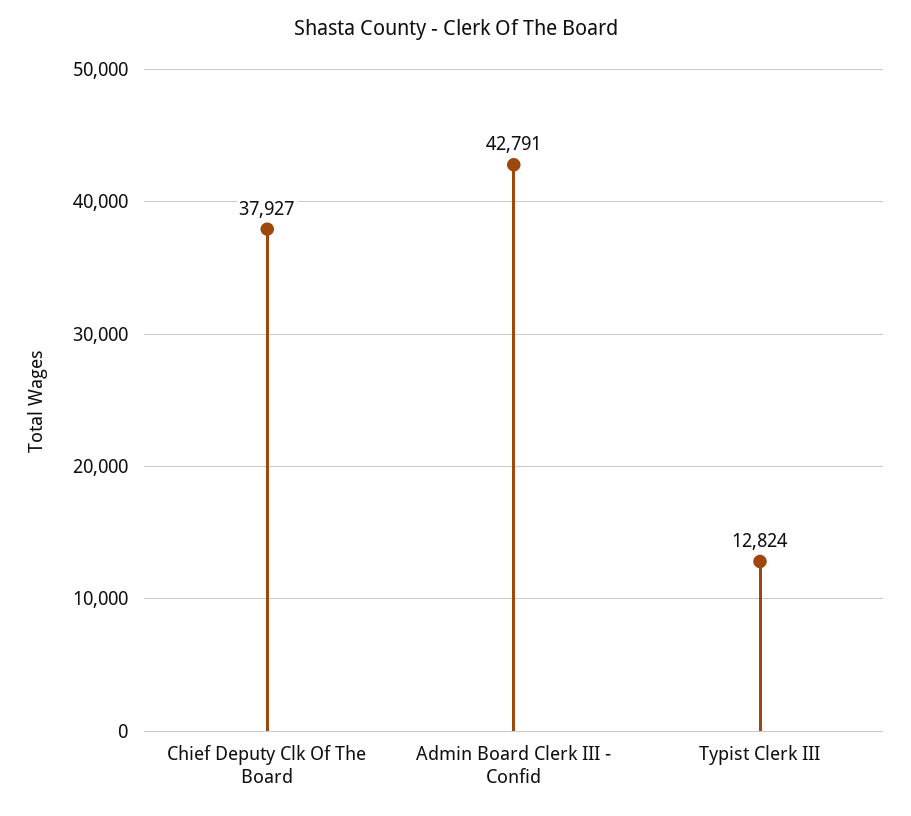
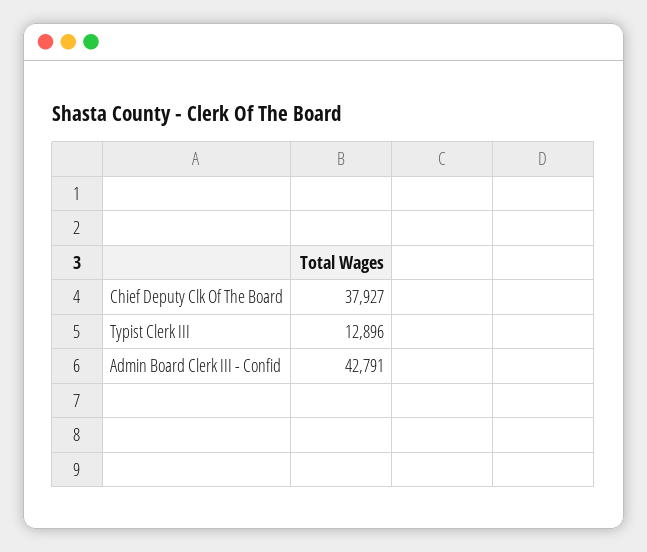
  {
    "Chief Deputy Clk Of The Board": 37927,
    "Admin Board Clerk III - Confid": 42791,
-   "Typist Clerk III": 12824
+   "Typist Clerk III": 12896
  }

